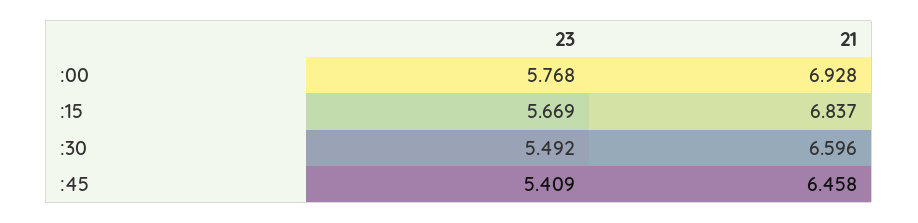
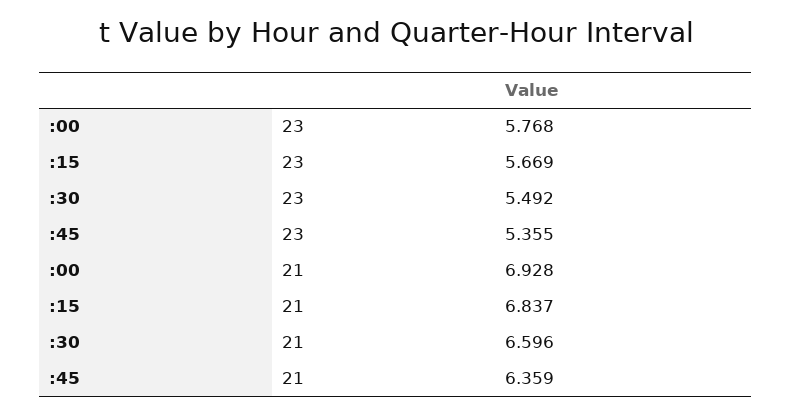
  {
    "23": {
      ":00": 5.768,
      ":15": 5.669,
      ":30": 5.492,
-     ":45": 5.409
+     ":45": 5.355
    },
    "21": {
      ":00": 6.928,
      ":15": 6.837,
      ":30": 6.596,
-     ":45": 6.458
+     ":45": 6.359
    }
  }

